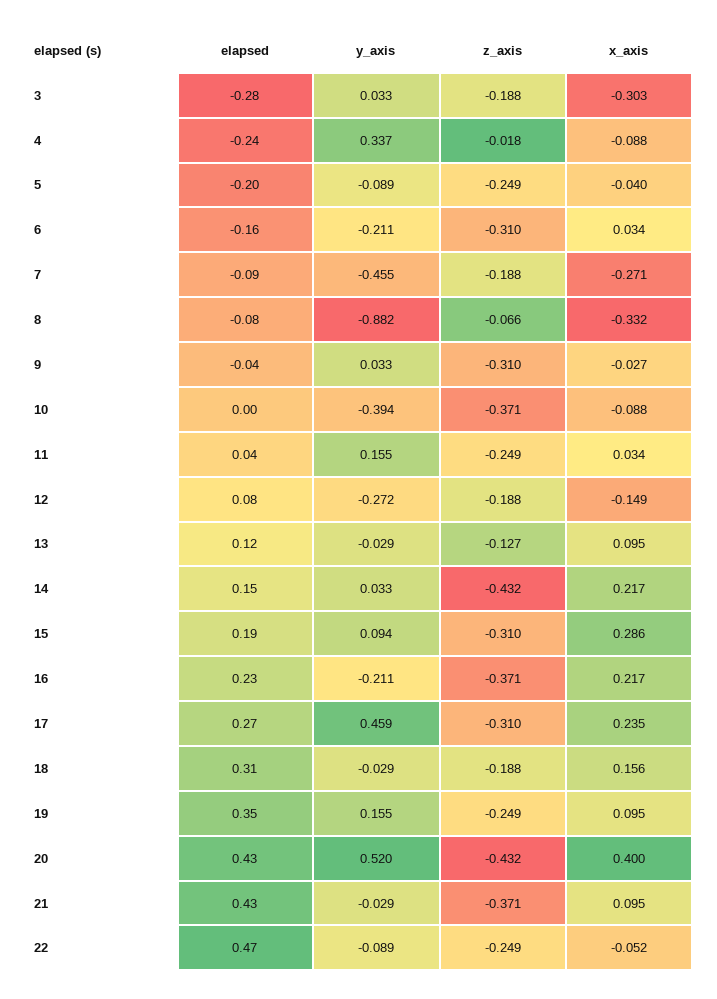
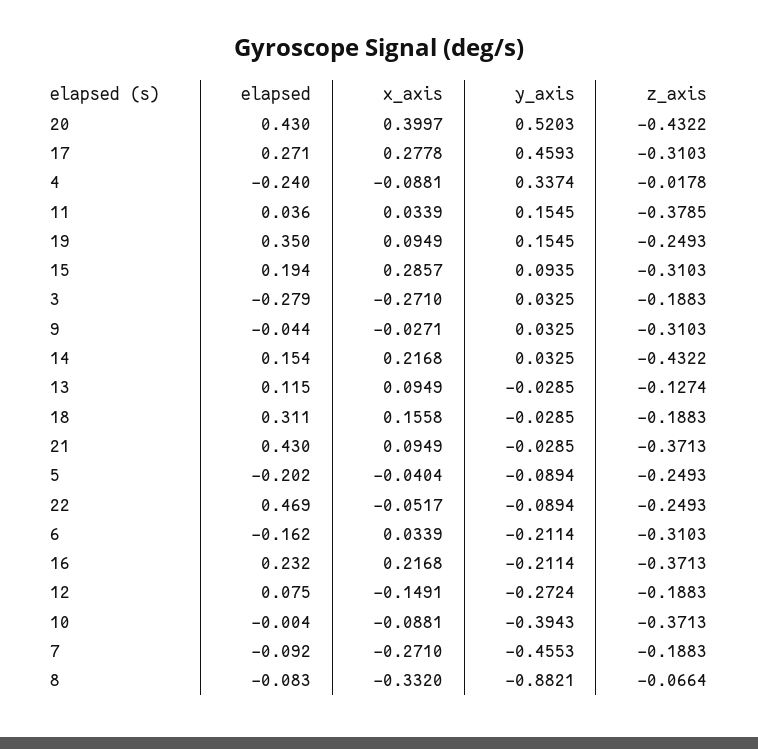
  {
    "elapsed": {
      "3": -0.279,
      "4": -0.24,
      "5": -0.202,
      "6": -0.162,
      "7": -0.092,
      "8": -0.083,
      "9": -0.044,
      "10": -0.004,
      "11": 0.036,
      "12": 0.075,
      "13": 0.115,
      "14": 0.154,
      "15": 0.194,
      "16": 0.232,
      "17": 0.271,
      "18": 0.311,
      "19": 0.35,
      "20": 0.43,
      "21": 0.43,
      "22": 0.469
    },
    "y_axis": {
      "3": 0.0325,
      "4": 0.3374,
      "5": -0.0894,
      "6": -0.2114,
      "7": -0.4553,
      "8": -0.8821,
      "9": 0.0325,
      "10": -0.3943,
      "11": 0.1545,
      "12": -0.2724,
      "13": -0.0285,
      "14": 0.0325,
      "15": 0.0935,
      "16": -0.2114,
      "17": 0.4593,
      "18": -0.0285,
      "19": 0.1545,
      "20": 0.5203,
      "21": -0.0285,
      "22": -0.0894
    },
    "z_axis": {
      "3": -0.1883,
      "4": -0.0178,
      "5": -0.2493,
      "6": -0.3103,
      "7": -0.1883,
      "8": -0.0664,
      "9": -0.3103,
      "10": -0.3713,
-     "11": -0.249,
+     "11": -0.3785,
      "12": -0.1883,
      "13": -0.1274,
      "14": -0.4322,
      "15": -0.3103,
      "16": -0.3713,
      "17": -0.3103,
      "18": -0.1883,
      "19": -0.2493,
      "20": -0.4322,
      "21": -0.3713,
      "22": -0.2493
    },
    "x_axis": {
-     "3": -0.303,
+     "3": -0.271,
      "4": -0.0881,
      "5": -0.0404,
      "6": 0.0339,
      "7": -0.271,
      "8": -0.332,
      "9": -0.0271,
      "10": -0.0881,
      "11": 0.0339,
      "12": -0.1491,
      "13": 0.0949,
      "14": 0.2168,
      "15": 0.2857,
      "16": 0.2168,
-     "17": 0.235,
+     "17": 0.2778,
      "18": 0.1558,
      "19": 0.0949,
      "20": 0.3997,
      "21": 0.0949,
      "22": -0.0517
    }
  }

